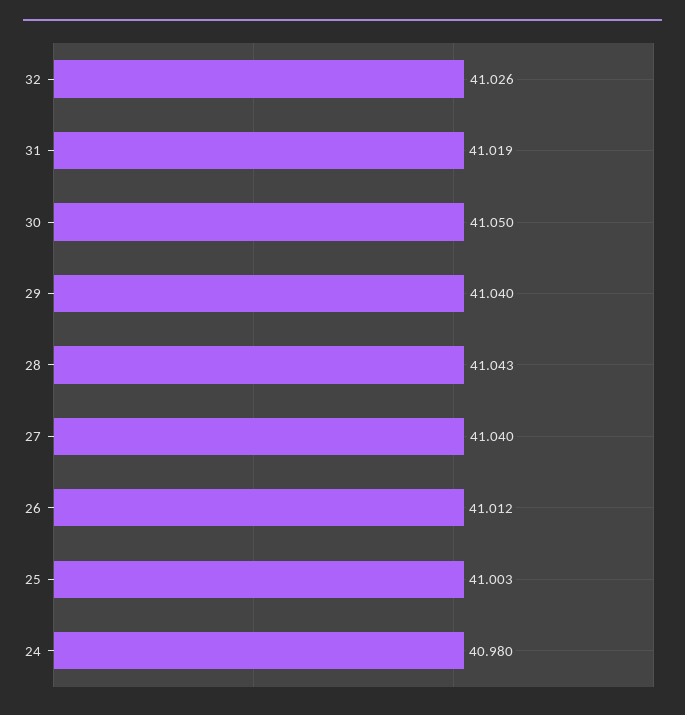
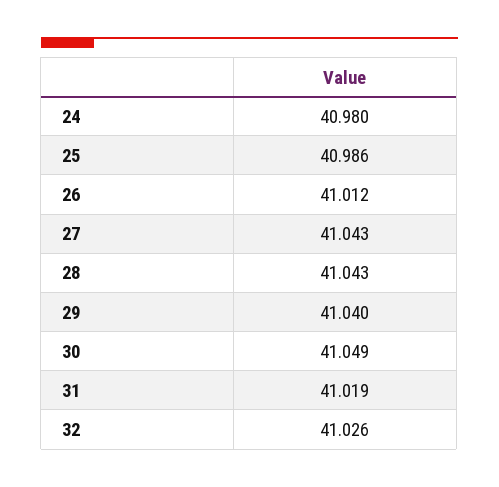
  {
    "32": 41.026,
    "31": 41.019,
-   "30": 41.05,
+   "30": 41.049,
    "29": 41.04,
    "28": 41.043,
-   "27": 41.04,
+   "27": 41.043,
    "26": 41.012,
-   "25": 41.003,
+   "25": 40.986,
    "24": 40.98
  }

